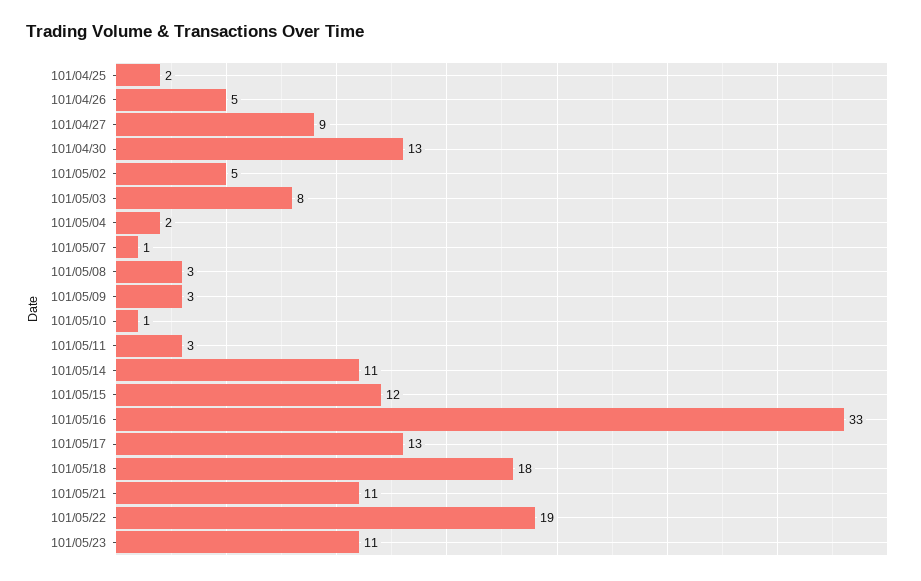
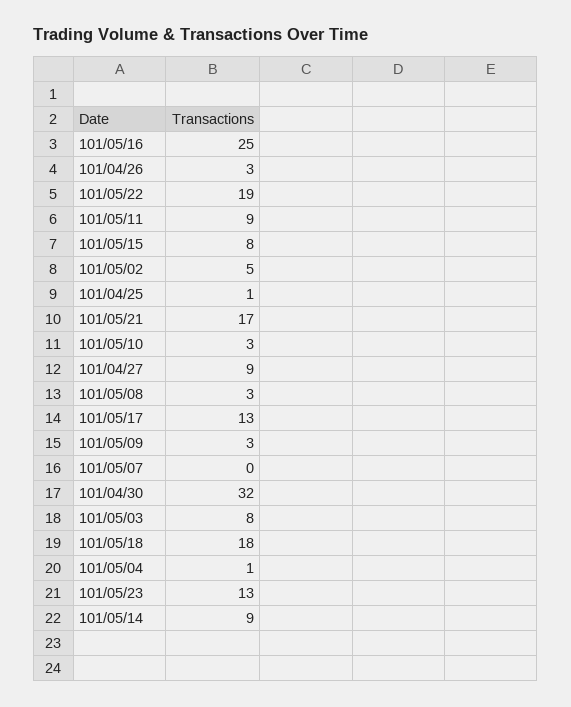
  {
-   "101/04/25": 2,
+   "101/04/25": 1,
-   "101/04/26": 5,
+   "101/04/26": 3,
    "101/04/27": 9,
-   "101/04/30": 13,
+   "101/04/30": 32,
    "101/05/02": 5,
    "101/05/03": 8,
-   "101/05/04": 2,
+   "101/05/04": 1,
-   "101/05/07": 1,
+   "101/05/07": 0,
    "101/05/08": 3,
    "101/05/09": 3,
-   "101/05/10": 1,
+   "101/05/10": 3,
-   "101/05/11": 3,
+   "101/05/11": 9,
-   "101/05/14": 11,
+   "101/05/14": 9,
-   "101/05/15": 12,
+   "101/05/15": 8,
-   "101/05/16": 33,
+   "101/05/16": 25,
    "101/05/17": 13,
    "101/05/18": 18,
-   "101/05/21": 11,
+   "101/05/21": 17,
    "101/05/22": 19,
-   "101/05/23": 11
+   "101/05/23": 13
  }

